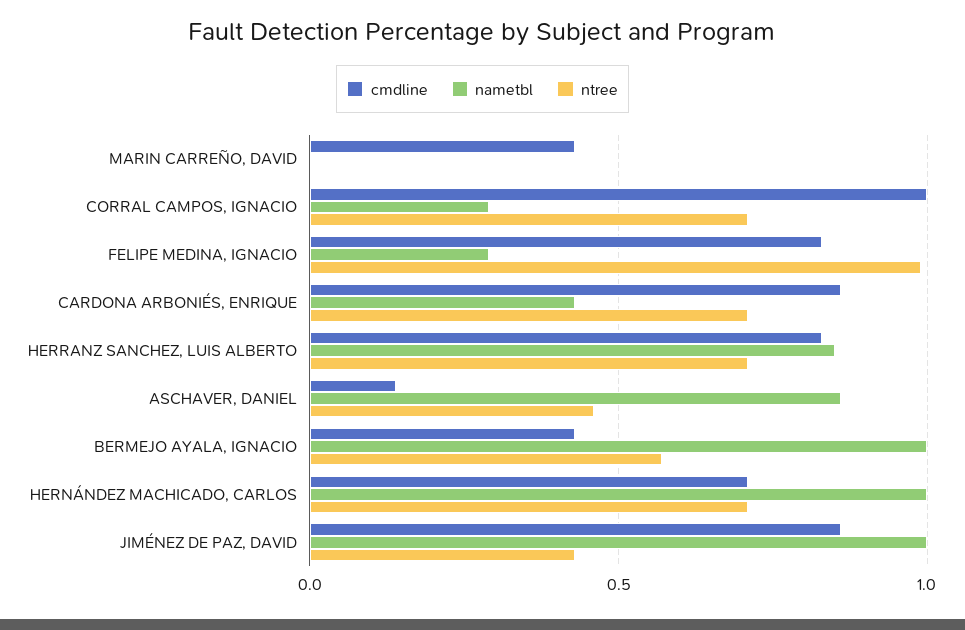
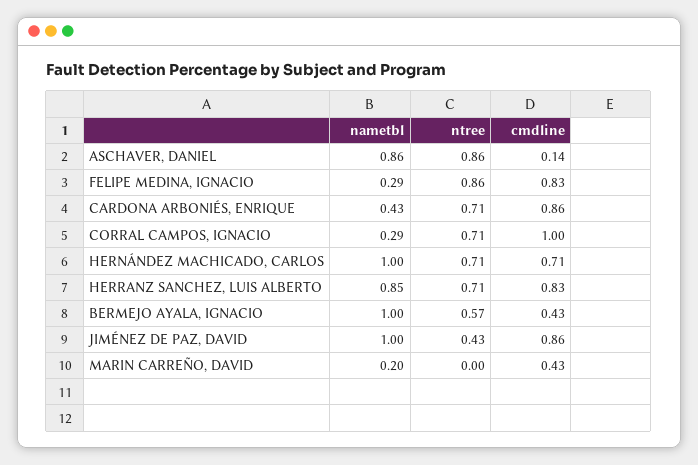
  {
    "cmdline": {
      "MARIN CARREÑO, DAVID": 0.43,
      "CORRAL CAMPOS, IGNACIO": 1,
      "FELIPE MEDINA, IGNACIO": 0.83,
      "CARDONA ARBONIÉS, ENRIQUE": 0.86,
      "HERRANZ SANCHEZ, LUIS ALBERTO": 0.83,
      "ASCHAVER, DANIEL": 0.14,
      "BERMEJO AYALA, IGNACIO": 0.43,
      "HERNÁNDEZ MACHICADO, CARLOS": 0.71,
      "JIMÉNEZ DE PAZ, DAVID": 0.86
    },
    "nametbl": {
-     "MARIN CARREÑO, DAVID": 0,
+     "MARIN CARREÑO, DAVID": 0.2,
      "CORRAL CAMPOS, IGNACIO": 0.29,
      "FELIPE MEDINA, IGNACIO": 0.29,
      "CARDONA ARBONIÉS, ENRIQUE": 0.43,
      "HERRANZ SANCHEZ, LUIS ALBERTO": 0.85,
      "ASCHAVER, DANIEL": 0.86,
      "BERMEJO AYALA, IGNACIO": 1,
      "HERNÁNDEZ MACHICADO, CARLOS": 1,
      "JIMÉNEZ DE PAZ, DAVID": 1
    },
    "ntree": {
      "MARIN CARREÑO, DAVID": 0,
      "CORRAL CAMPOS, IGNACIO": 0.71,
-     "FELIPE MEDINA, IGNACIO": 1,
+     "FELIPE MEDINA, IGNACIO": 0.86,
      "CARDONA ARBONIÉS, ENRIQUE": 0.71,
      "HERRANZ SANCHEZ, LUIS ALBERTO": 0.71,
-     "ASCHAVER, DANIEL": 0.45,
+     "ASCHAVER, DANIEL": 0.86,
      "BERMEJO AYALA, IGNACIO": 0.57,
      "HERNÁNDEZ MACHICADO, CARLOS": 0.71,
      "JIMÉNEZ DE PAZ, DAVID": 0.43
    }
  }

